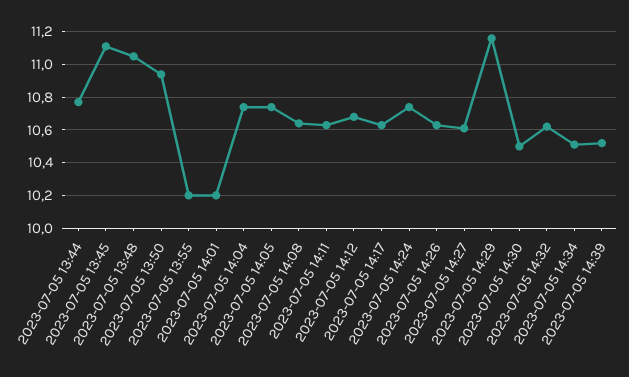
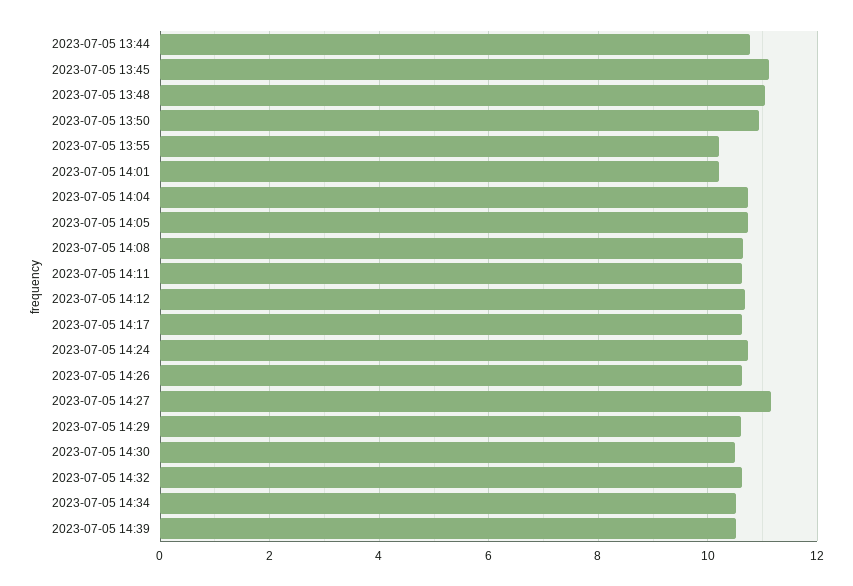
  {
    "2023-07-05 13:44": 10.75,
    "2023-07-05 13:45": 11.1,
    "2023-07-05 13:48": 11.05,
    "2023-07-05 13:50": 10.95,
    "2023-07-05 13:55": 10.2,
    "2023-07-05 14:01": 10.2,
    "2023-07-05 14:04": 10.75,
    "2023-07-05 14:05": 10.75,
    "2023-07-05 14:08": 10.65,
    "2023-07-05 14:11": 10.65,
    "2023-07-05 14:12": 10.7,
    "2023-07-05 14:17": 10.65,
    "2023-07-05 14:24": 10.75,
    "2023-07-05 14:26": 10.65,
-   "2023-07-05 14:27": 10.6,
+   "2023-07-05 14:27": 11.2,
-   "2023-07-05 14:29": 11.15,
+   "2023-07-05 14:29": 10.6,
    "2023-07-05 14:30": 10.5,
    "2023-07-05 14:32": 10.6,
    "2023-07-05 14:34": 10.5,
    "2023-07-05 14:39": 10.5
  }

